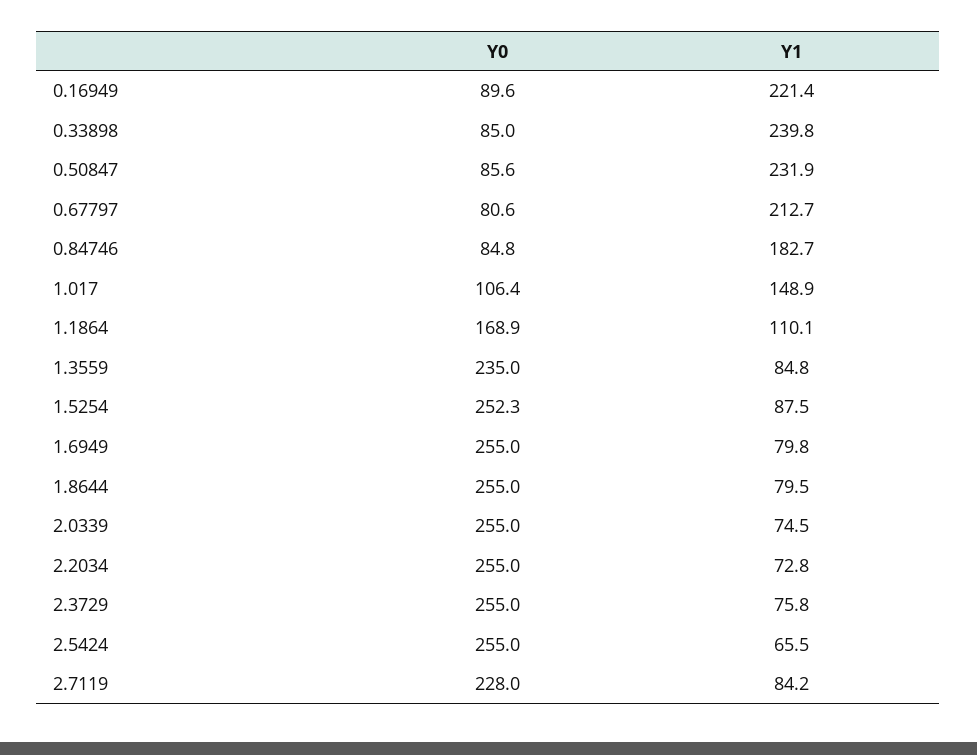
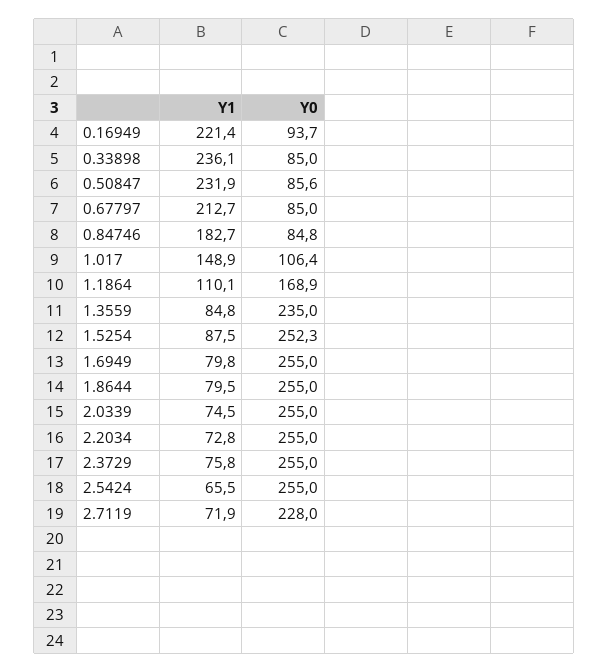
  {
    "Y0": {
-     "0.16949": 89.6,
+     "0.16949": 93.7,
      "0.33898": 85,
      "0.50847": 85.6,
-     "0.67797": 80.6,
+     "0.67797": 85,
      "0.84746": 84.8,
      "1.017": 106.4,
      "1.1864": 168.9,
      "1.3559": 235,
      "1.5254": 252.3,
      "1.6949": 255,
      "1.8644": 255,
      "2.0339": 255,
      "2.2034": 255,
      "2.3729": 255,
      "2.5424": 255,
      "2.7119": 228
    },
    "Y1": {
      "0.16949": 221.4,
-     "0.33898": 239.8,
+     "0.33898": 236.1,
      "0.50847": 231.9,
      "0.67797": 212.7,
      "0.84746": 182.7,
      "1.017": 148.9,
      "1.1864": 110.1,
      "1.3559": 84.8,
      "1.5254": 87.5,
      "1.6949": 79.8,
      "1.8644": 79.5,
      "2.0339": 74.5,
      "2.2034": 72.8,
      "2.3729": 75.8,
      "2.5424": 65.5,
-     "2.7119": 84.2
+     "2.7119": 71.9
    }
  }

